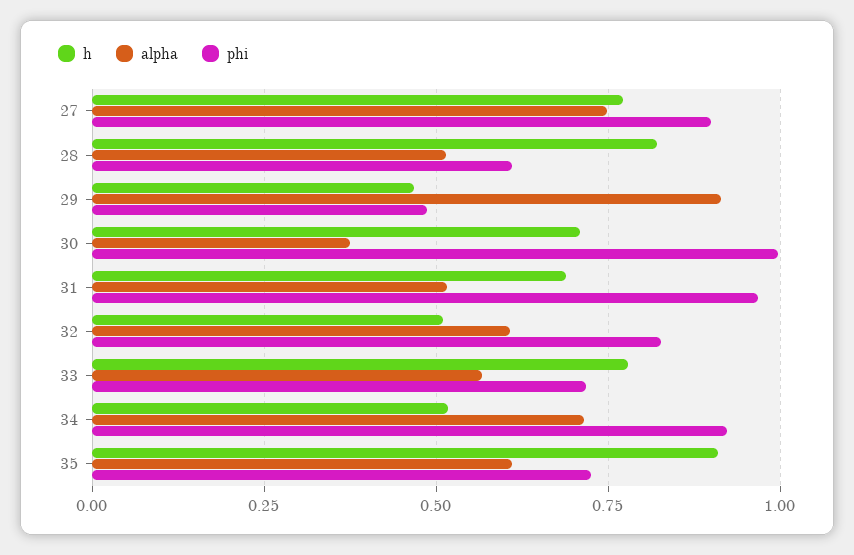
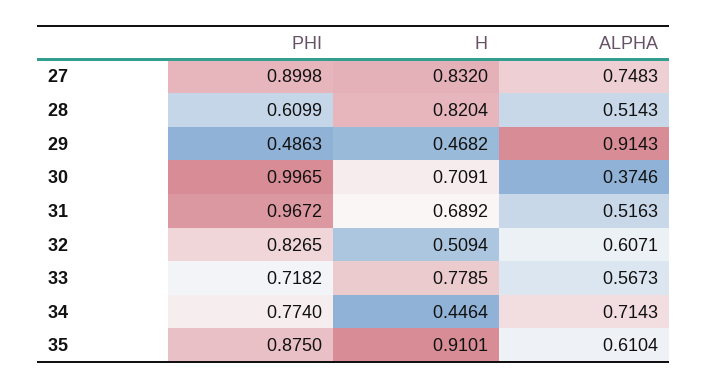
  {
    "h": {
-     "27": 0.775,
+     "27": 0.832,
      "28": 0.8204,
      "29": 0.4682,
      "30": 0.7091,
      "31": 0.6892,
      "32": 0.5094,
      "33": 0.7785,
-     "34": 0.525,
+     "34": 0.4464,
      "35": 0.9101
    },
    "alpha": {
      "27": 0.7483,
      "28": 0.5143,
      "29": 0.9143,
      "30": 0.3746,
      "31": 0.5163,
      "32": 0.6071,
      "33": 0.5673,
      "34": 0.7143,
      "35": 0.6104
    },
    "phi": {
      "27": 0.8998,
      "28": 0.6099,
      "29": 0.4863,
      "30": 0.9965,
      "31": 0.9672,
      "32": 0.8265,
      "33": 0.7182,
-     "34": 0.925,
+     "34": 0.774,
-     "35": 0.725
+     "35": 0.875
    }
  }

